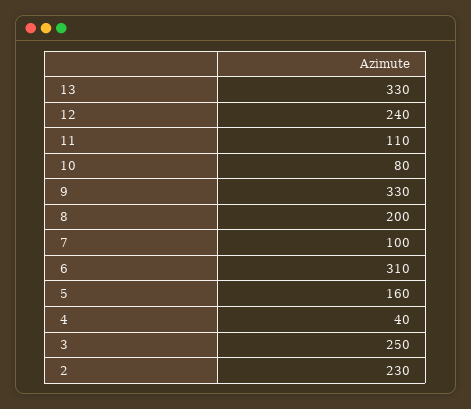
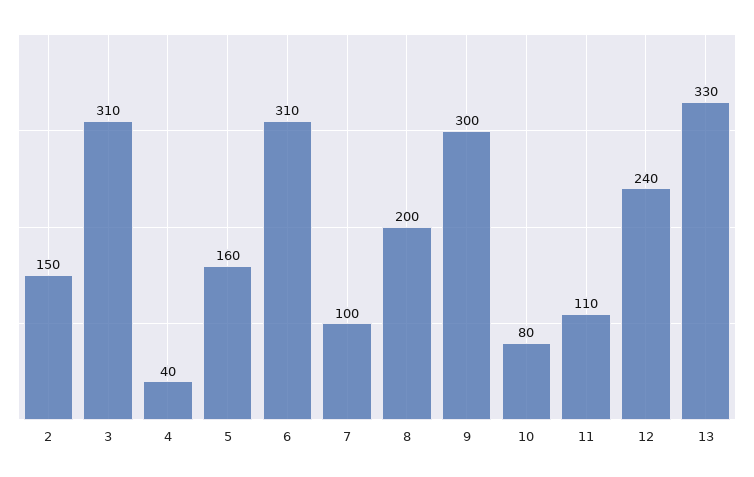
  {
    "13": 330,
    "12": 240,
    "11": 110,
    "10": 80,
-   "9": 330,
+   "9": 300,
    "8": 200,
    "7": 100,
    "6": 310,
    "5": 160,
    "4": 40,
-   "3": 250,
+   "3": 310,
-   "2": 230
+   "2": 150
  }

